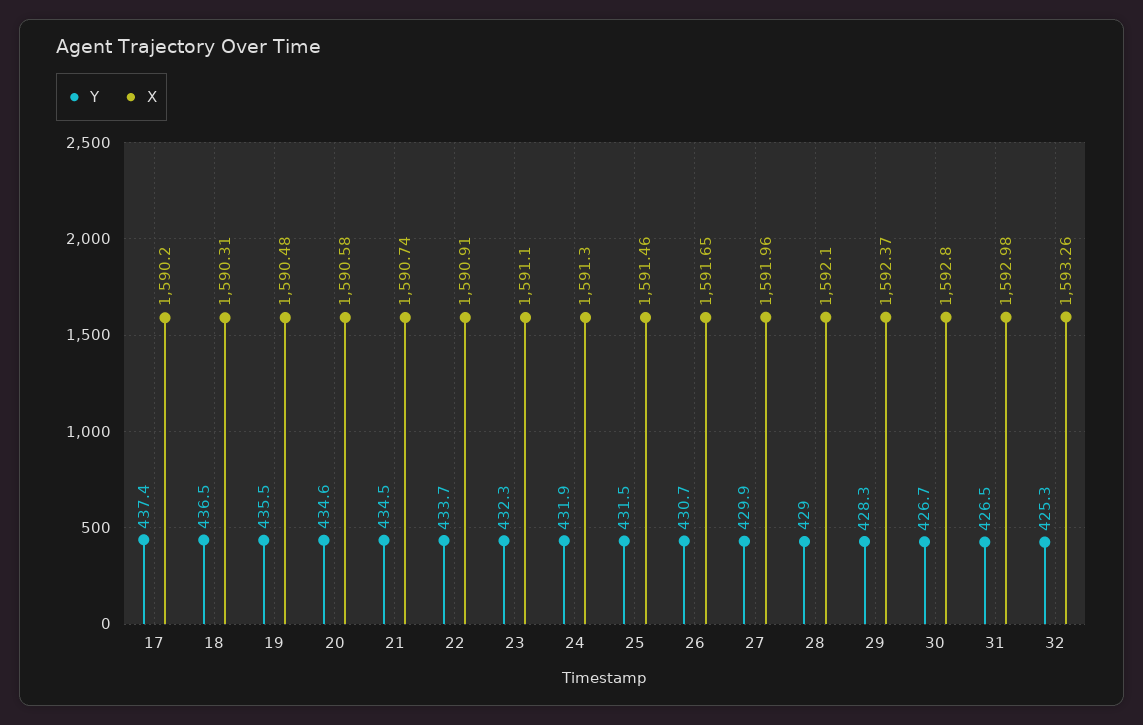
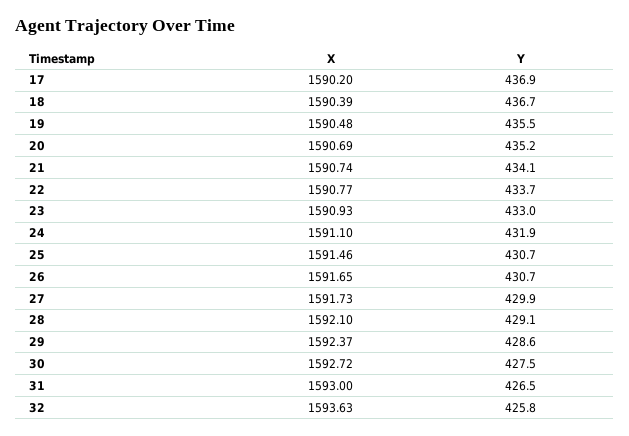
  {
    "Y": {
-     "17": 437.4,
+     "17": 436.9,
-     "18": 436.5,
+     "18": 436.7,
      "19": 435.5,
-     "20": 434.6,
+     "20": 435.2,
-     "21": 434.5,
+     "21": 434.1,
      "22": 433.7,
-     "23": 432.3,
+     "23": 433,
      "24": 431.9,
-     "25": 431.5,
+     "25": 430.7,
      "26": 430.7,
      "27": 429.9,
-     "28": 429,
+     "28": 429.1,
-     "29": 428.3,
+     "29": 428.6,
-     "30": 426.7,
+     "30": 427.5,
      "31": 426.5,
-     "32": 425.3
+     "32": 425.8
    },
    "X": {
      "17": 1590.2,
-     "18": 1590.31,
+     "18": 1590.39,
      "19": 1590.48,
-     "20": 1590.58,
+     "20": 1590.69,
      "21": 1590.74,
-     "22": 1590.91,
+     "22": 1590.77,
-     "23": 1591.1,
+     "23": 1590.93,
-     "24": 1591.3,
+     "24": 1591.1,
      "25": 1591.46,
      "26": 1591.65,
-     "27": 1591.96,
+     "27": 1591.73,
      "28": 1592.1,
      "29": 1592.37,
-     "30": 1592.8,
+     "30": 1592.72,
-     "31": 1592.98,
+     "31": 1593,
-     "32": 1593.26
+     "32": 1593.63
    }
  }

